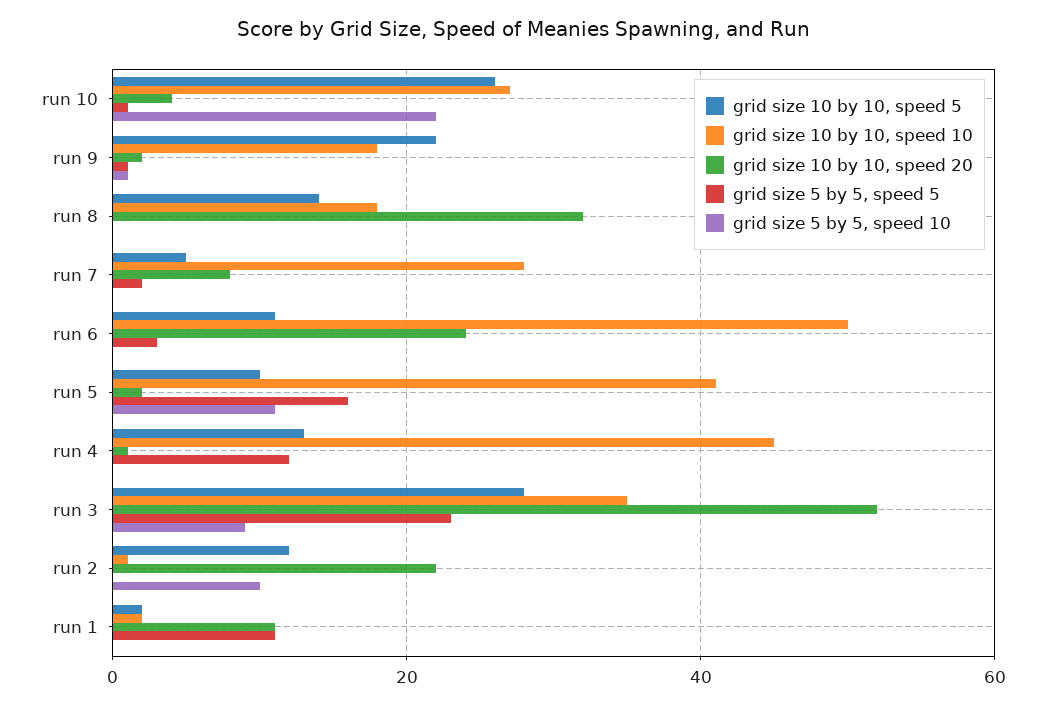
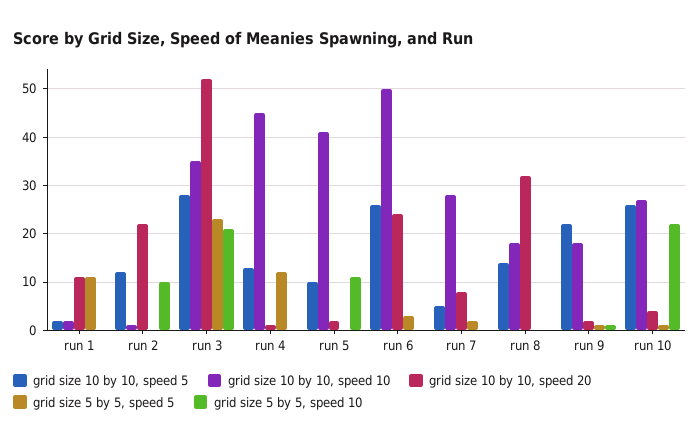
  {
    "grid size 10 by 10, speed 5": {
      "run 10": 25,
      "run 9": 20,
      "run 8": 15,
      "run 7": 5,
-     "run 6": 10,
+     "run 6": 25,
      "run 5": 10,
      "run 4": 15,
      "run 3": 30,
      "run 2": 10,
      "run 1": 0
    },
    "grid size 10 by 10, speed 10": {
      "run 10": 25,
      "run 9": 20,
      "run 8": 20,
      "run 7": 30,
      "run 6": 50,
      "run 5": 40,
      "run 4": 45,
      "run 3": 35,
      "run 2": 0,
      "run 1": 0
    },
    "grid size 10 by 10, speed 20": {
      "run 10": 5,
      "run 9": 0,
      "run 8": 30,
      "run 7": 10,
      "run 6": 25,
      "run 5": 0,
      "run 4": 0,
      "run 3": 50,
      "run 2": 20,
      "run 1": 10
    },
    "grid size 5 by 5, speed 5": {
      "run 10": 0,
      "run 9": 0,
      "run 8": 0,
      "run 7": 0,
      "run 6": 5,
-     "run 5": 15,
+     "run 5": 0,
      "run 4": 10,
      "run 3": 25,
      "run 2": 0,
      "run 1": 10
    },
    "grid size 5 by 5, speed 10": {
      "run 10": 20,
      "run 9": 0,
      "run 8": 0,
      "run 7": 0,
      "run 6": 0,
      "run 5": 10,
      "run 4": 0,
-     "run 3": 10,
+     "run 3": 20,
      "run 2": 10,
      "run 1": 0
    }
  }

